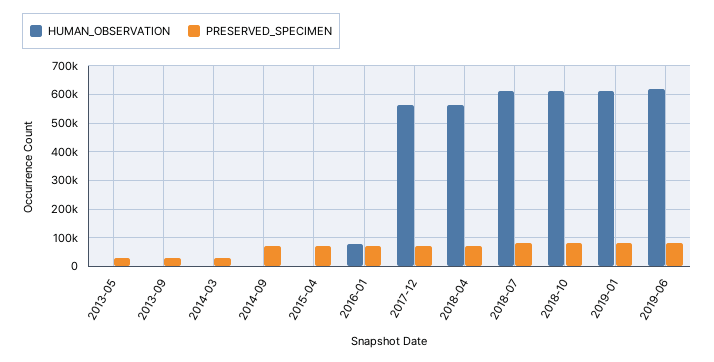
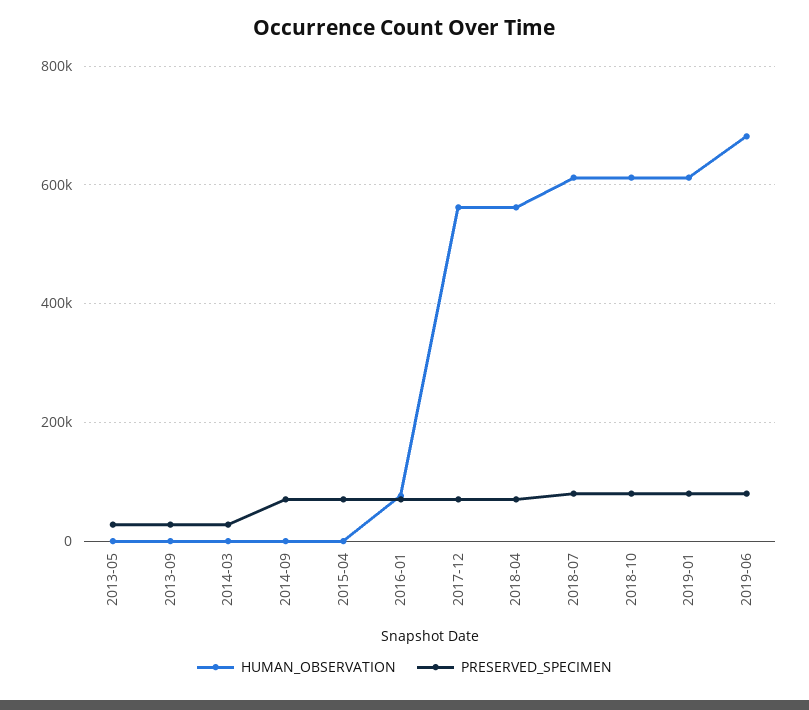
  {
    "HUMAN_OBSERVATION": {
      "2013-05": 0,
      "2013-09": 0,
      "2014-03": 0,
      "2014-09": 0,
      "2015-04": 0,
      "2016-01": 80000,
      "2017-12": 560000,
      "2018-04": 560000,
      "2018-07": 620000,
      "2018-10": 620000,
      "2019-01": 620000,
-     "2019-06": 625000
+     "2019-06": 680000
    },
    "PRESERVED_SPECIMEN": {
      "2013-05": 20000,
      "2013-09": 20000,
      "2014-03": 20000,
      "2014-09": 80000,
      "2015-04": 80000,
      "2016-01": 80000,
      "2017-12": 80000,
      "2018-04": 80000,
      "2018-07": 80000,
      "2018-10": 80000,
      "2019-01": 80000,
      "2019-06": 80000
    }
  }

